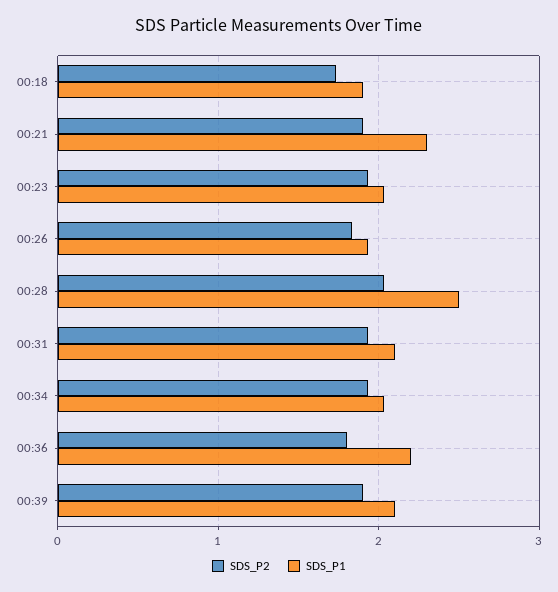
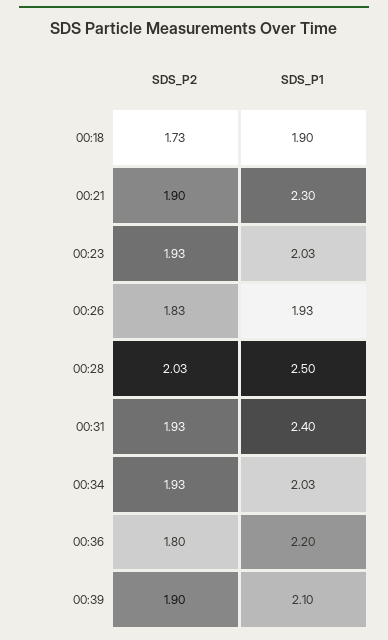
  {
    "SDS_P2": {
      "00:18": 1.73,
      "00:21": 1.9,
      "00:23": 1.93,
      "00:26": 1.83,
      "00:28": 2.03,
      "00:31": 1.93,
      "00:34": 1.93,
      "00:36": 1.8,
      "00:39": 1.9
    },
    "SDS_P1": {
      "00:18": 1.9,
      "00:21": 2.3,
      "00:23": 2.03,
      "00:26": 1.93,
      "00:28": 2.5,
-     "00:31": 2.1,
+     "00:31": 2.4,
      "00:34": 2.03,
      "00:36": 2.2,
      "00:39": 2.1
    }
  }

